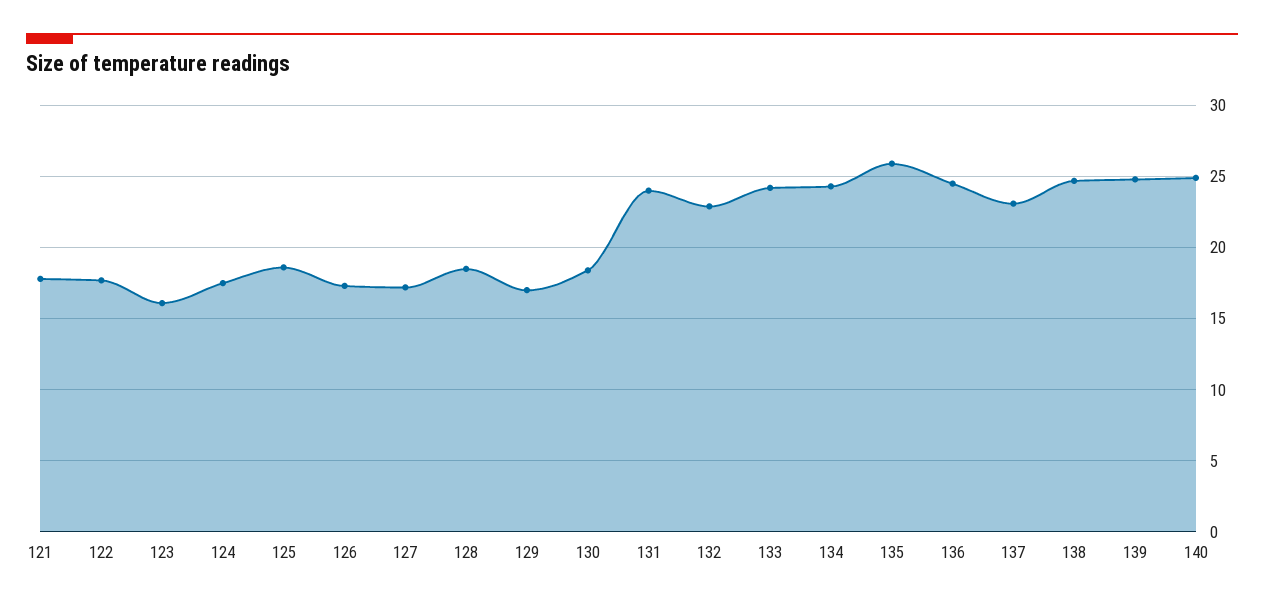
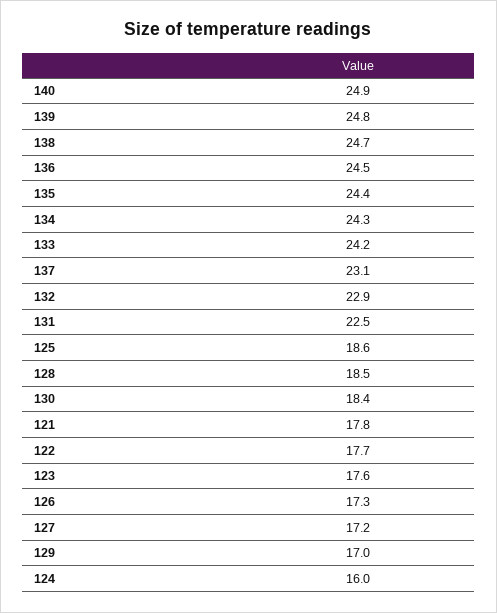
  {
    "121": 17.8,
    "122": 17.7,
-   "123": 16,
+   "123": 17.6,
-   "124": 17.5,
+   "124": 16,
    "125": 18.6,
    "126": 17.3,
    "127": 17.2,
    "128": 18.5,
    "129": 17,
    "130": 18.4,
-   "131": 24,
+   "131": 22.5,
    "132": 22.9,
    "133": 24.2,
    "134": 24.3,
-   "135": 26,
+   "135": 24.4,
    "136": 24.5,
    "137": 23.1,
    "138": 24.7,
    "139": 24.8,
    "140": 24.9
  }

